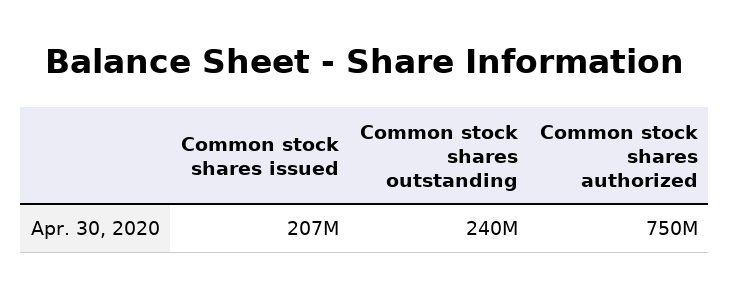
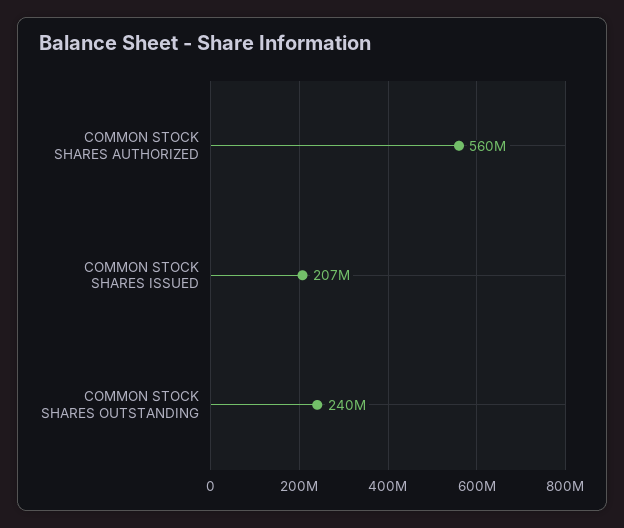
  {
    "Common stock shares issued": 207000000,
    "Common stock shares outstanding": 240000000,
-   "Common stock shares authorized": 750000000
+   "Common stock shares authorized": 560000000
  }

